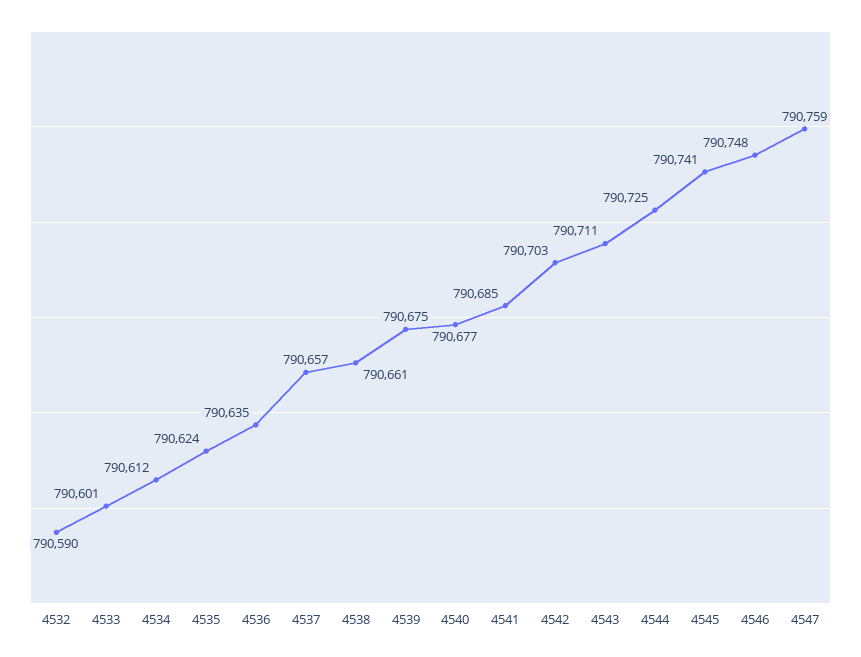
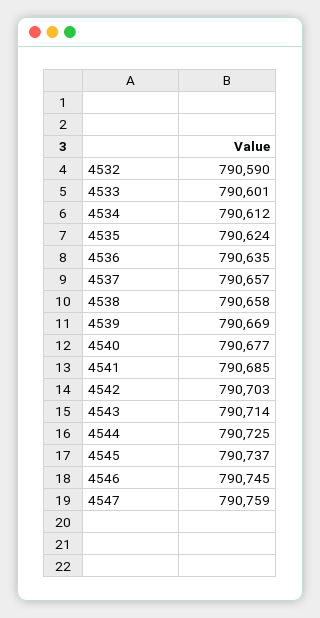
  {
    "4532": 790590,
    "4533": 790601,
    "4534": 790612,
    "4535": 790624,
    "4536": 790635,
    "4537": 790657,
-   "4538": 790661,
+   "4538": 790658,
-   "4539": 790675,
+   "4539": 790669,
    "4540": 790677,
    "4541": 790685,
    "4542": 790703,
-   "4543": 790711,
+   "4543": 790714,
    "4544": 790725,
-   "4545": 790741,
+   "4545": 790737,
-   "4546": 790748,
+   "4546": 790745,
    "4547": 790759
  }

